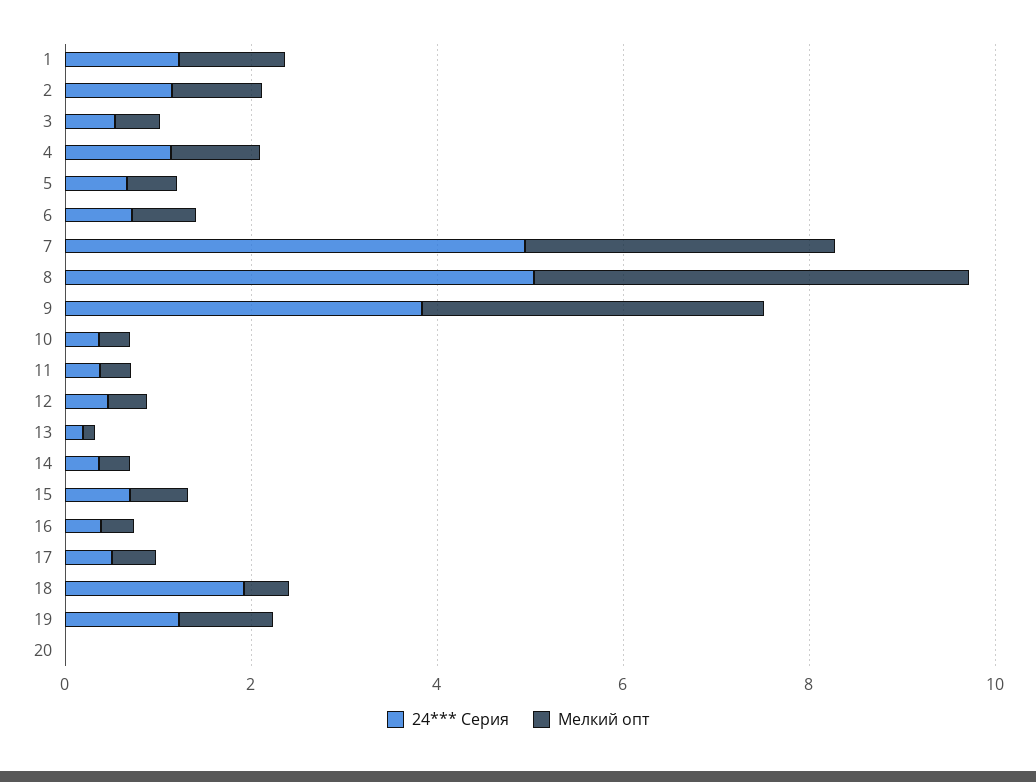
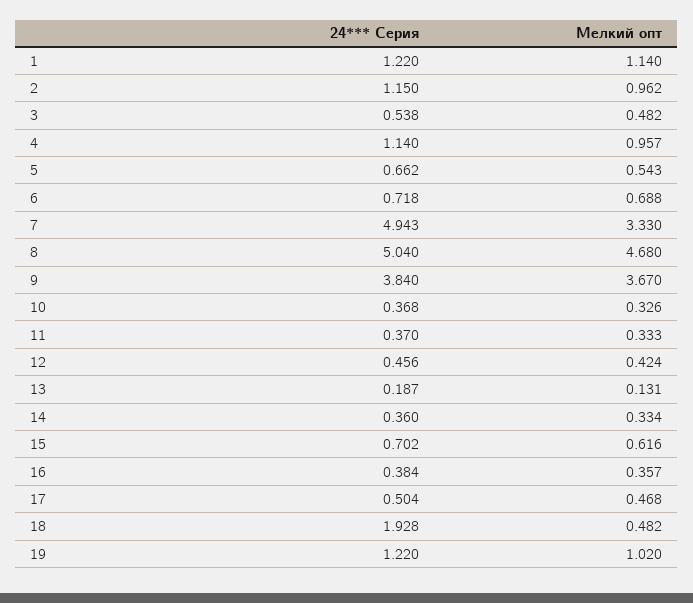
  {
    "24*** Серия": {
      "1": 1.22,
      "2": 1.15,
      "3": 0.538,
      "4": 1.14,
      "5": 0.662,
      "6": 0.718,
      "7": 4.943,
      "8": 5.04,
      "9": 3.84,
      "10": 0.368,
      "11": 0.37,
      "12": 0.456,
      "13": 0.187,
      "14": 0.36,
      "15": 0.702,
      "16": 0.384,
      "17": 0.504,
      "18": 1.928,
-     "19": 1.22,
+     "19": 1.22
-     "20": 0
    },
    "Мелкий опт": {
      "1": 1.14,
      "2": 0.962,
      "3": 0.482,
      "4": 0.957,
      "5": 0.543,
      "6": 0.688,
      "7": 3.33,
      "8": 4.68,
      "9": 3.67,
      "10": 0.326,
      "11": 0.333,
      "12": 0.424,
      "13": 0.131,
      "14": 0.334,
      "15": 0.616,
      "16": 0.357,
      "17": 0.468,
      "18": 0.482,
-     "19": 1.02,
+     "19": 1.02
-     "20": 0
    }
  }

